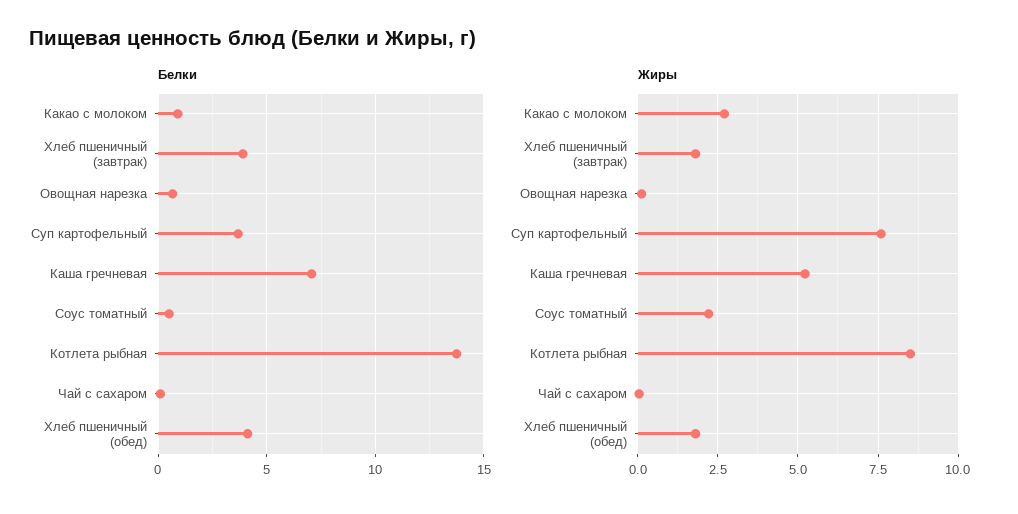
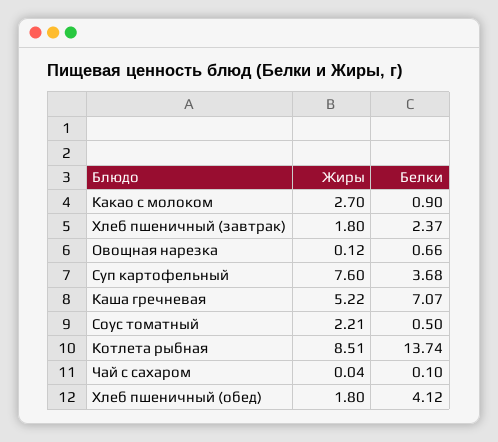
  {
    "Белки": {
      "Какао с молоком": 0.9,
-     "Хлеб пшеничный (завтрак)": 4,
+     "Хлеб пшеничный (завтрак)": 2.37,
      "Овощная нарезка": 0.66,
      "Суп картофельный": 3.68,
      "Каша гречневая": 7.07,
      "Соус томатный": 0.5,
      "Котлета рыбная": 13.74,
      "Чай с сахаром": 0.1,
      "Хлеб пшеничный (обед)": 4.12
    },
    "Жиры": {
      "Какао с молоком": 2.7,
      "Хлеб пшеничный (завтрак)": 1.8,
      "Овощная нарезка": 0.12,
      "Суп картофельный": 7.6,
      "Каша гречневая": 5.22,
      "Соус томатный": 2.21,
      "Котлета рыбная": 8.51,
      "Чай с сахаром": 0.04,
      "Хлеб пшеничный (обед)": 1.8
    }
  }

